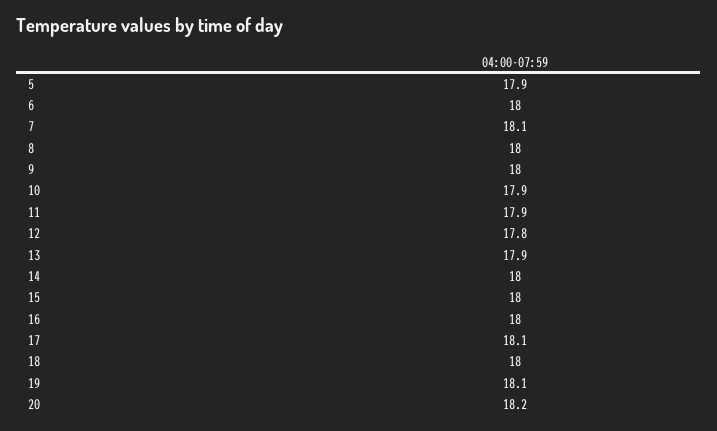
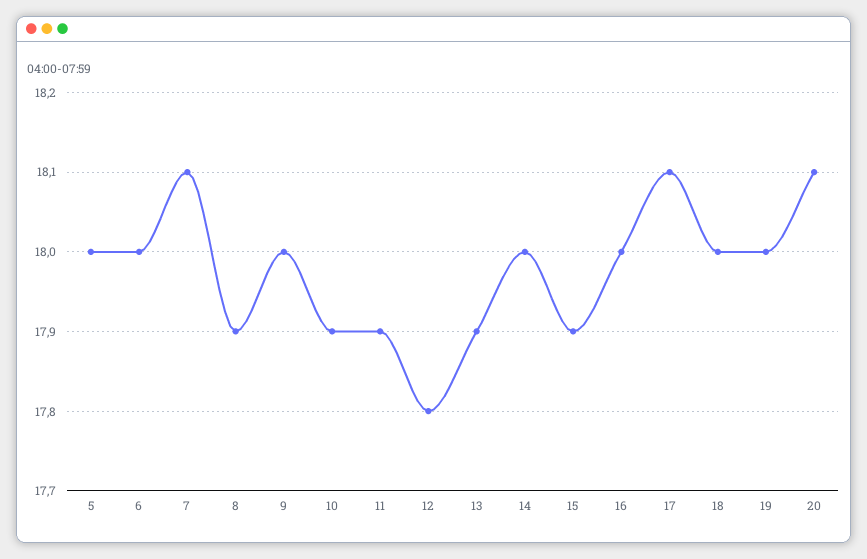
  {
-   "5": 17.9,
+   "5": 18,
    "6": 18,
    "7": 18.1,
-   "8": 18,
+   "8": 17.9,
    "9": 18,
    "10": 17.9,
    "11": 17.9,
    "12": 17.8,
    "13": 17.9,
    "14": 18,
-   "15": 18,
+   "15": 17.9,
    "16": 18,
    "17": 18.1,
    "18": 18,
-   "19": 18.1,
+   "19": 18,
-   "20": 18.2
+   "20": 18.1
  }

